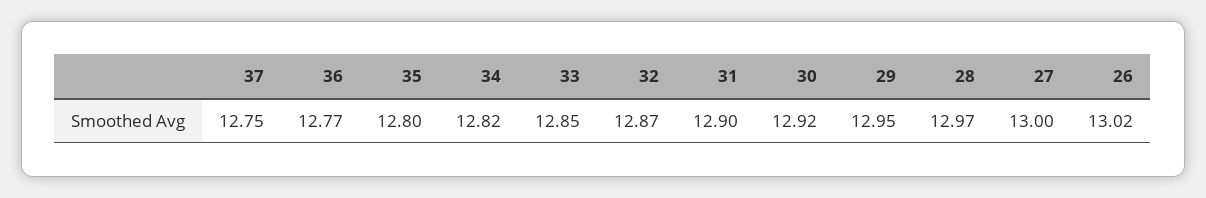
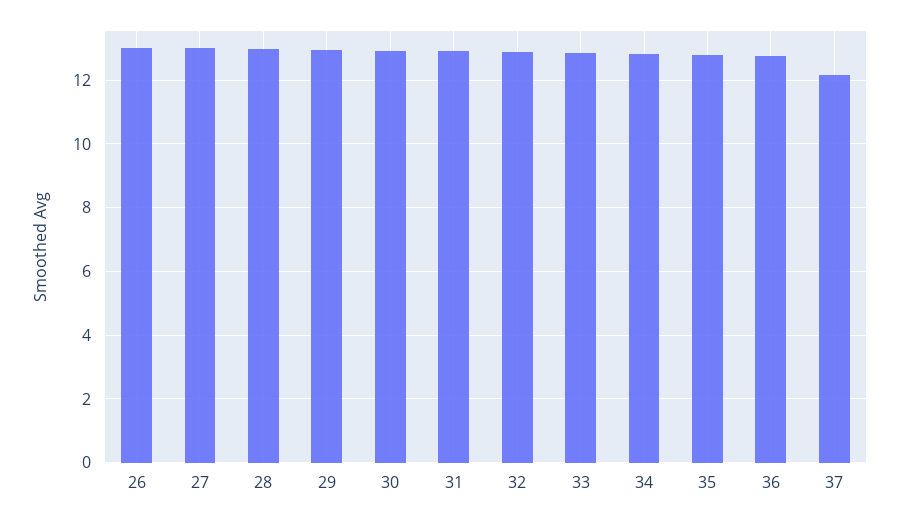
  {
-   "37": 12.75,
+   "37": 12.2,
    "36": 12.77,
    "35": 12.8,
    "34": 12.82,
    "33": 12.85,
    "32": 12.87,
    "31": 12.9,
    "30": 12.92,
    "29": 12.95,
    "28": 12.97,
    "27": 13,
    "26": 13.02
  }

